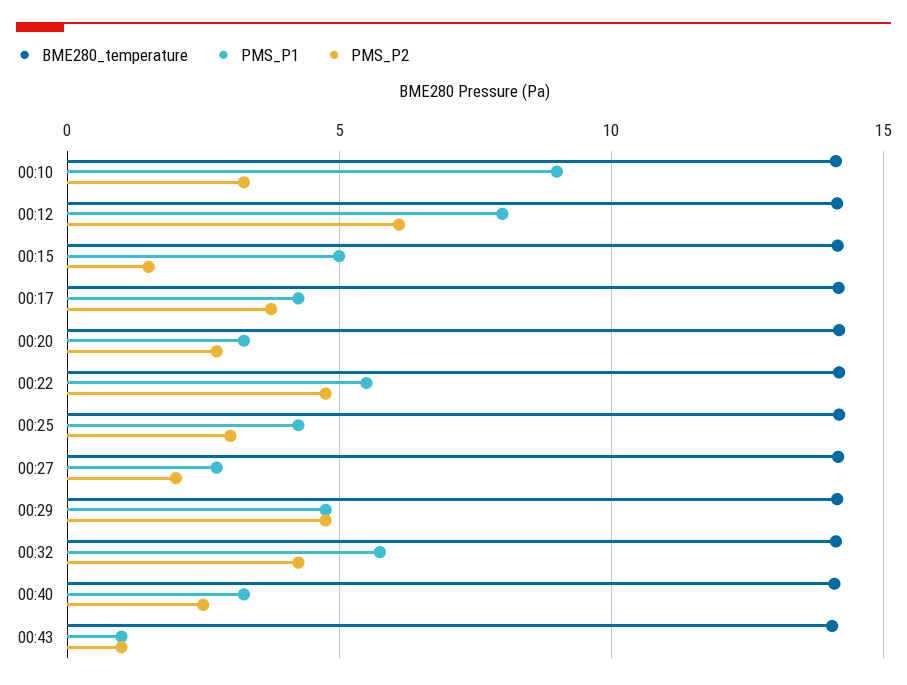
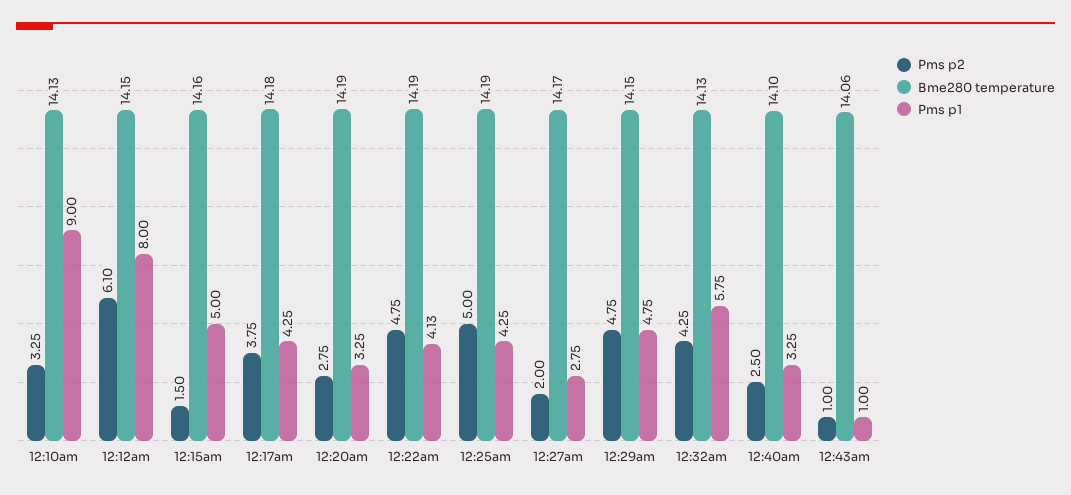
  {
    "BME280_temperature": {
      "00:10": 14.13,
      "00:12": 14.15,
      "00:15": 14.16,
      "00:17": 14.18,
      "00:20": 14.19,
      "00:22": 14.19,
      "00:25": 14.19,
      "00:27": 14.17,
      "00:29": 14.15,
      "00:32": 14.13,
      "00:40": 14.1,
      "00:43": 14.06
    },
    "PMS_P1": {
      "00:10": 9,
      "00:12": 8,
      "00:15": 5,
      "00:17": 4.25,
      "00:20": 3.25,
-     "00:22": 5.5,
+     "00:22": 4.13,
      "00:25": 4.25,
      "00:27": 2.75,
      "00:29": 4.75,
      "00:32": 5.75,
      "00:40": 3.25,
      "00:43": 1
    },
    "PMS_P2": {
      "00:10": 3.25,
      "00:12": 6.1,
      "00:15": 1.5,
      "00:17": 3.75,
      "00:20": 2.75,
      "00:22": 4.75,
-     "00:25": 3,
+     "00:25": 5,
      "00:27": 2,
      "00:29": 4.75,
      "00:32": 4.25,
      "00:40": 2.5,
      "00:43": 1
    }
  }

